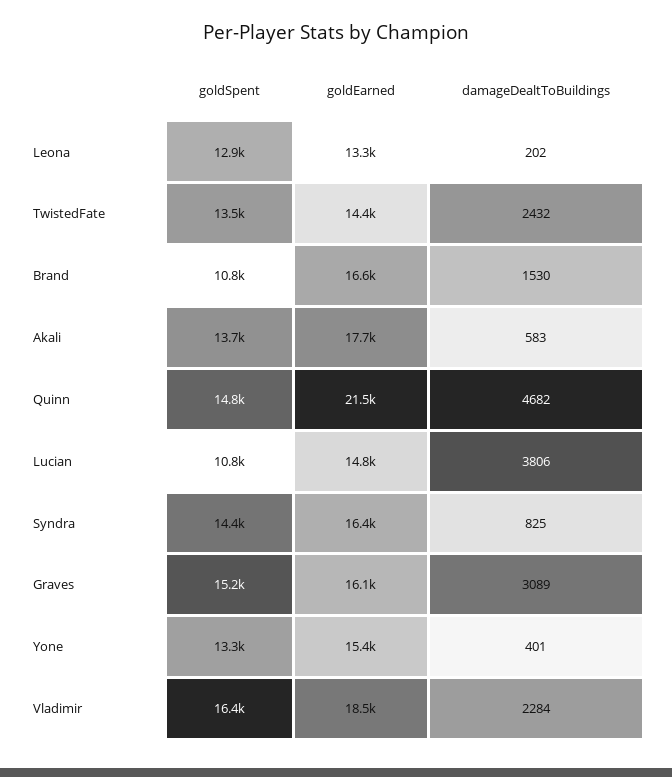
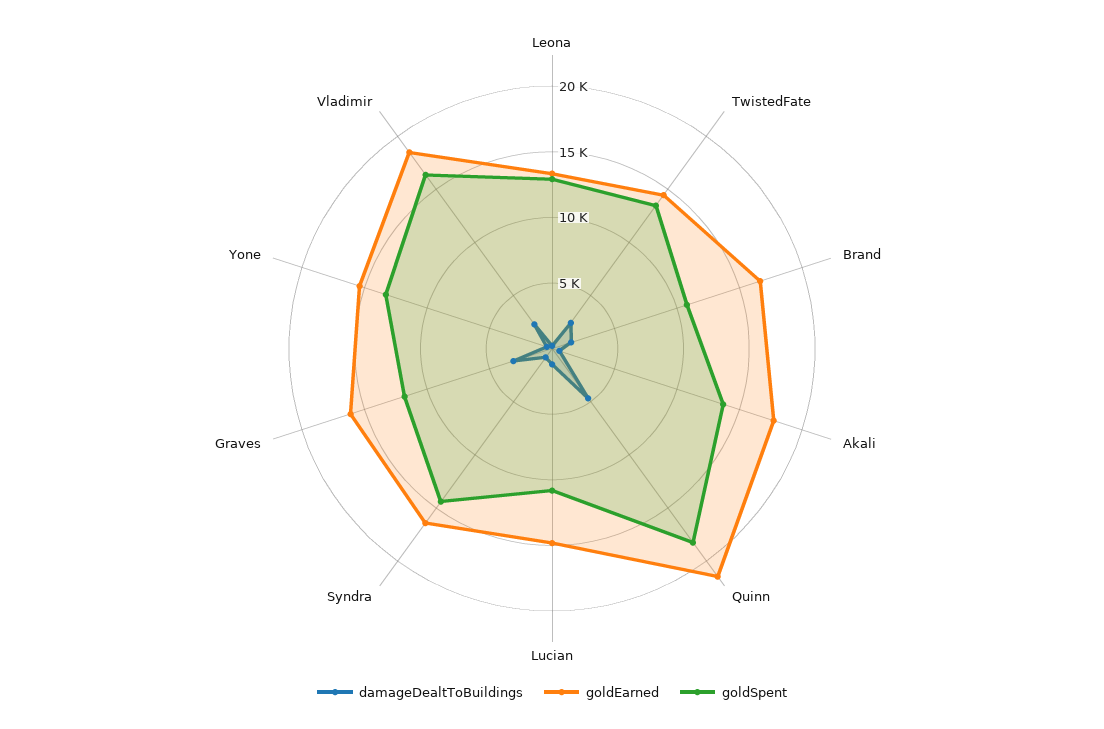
  {
    "goldSpent": {
      "Leona": 12900,
      "TwistedFate": 13500,
      "Brand": 10800,
      "Akali": 13700,
-     "Quinn": 14800,
+     "Quinn": 18000,
      "Lucian": 10800,
      "Syndra": 14400,
-     "Graves": 15200,
+     "Graves": 12000,
      "Yone": 13300,
      "Vladimir": 16400
    },
    "goldEarned": {
      "Leona": 13300,
      "TwistedFate": 14400,
      "Brand": 16600,
      "Akali": 17700,
      "Quinn": 21500,
      "Lucian": 14800,
      "Syndra": 16400,
      "Graves": 16100,
      "Yone": 15400,
      "Vladimir": 18500
    },
    "damageDealtToBuildings": {
      "Leona": 202,
      "TwistedFate": 2432,
      "Brand": 1530,
      "Akali": 583,
      "Quinn": 4682,
-     "Lucian": 3806,
+     "Lucian": 1000,
      "Syndra": 825,
      "Graves": 3089,
      "Yone": 401,
      "Vladimir": 2284
    }
  }

